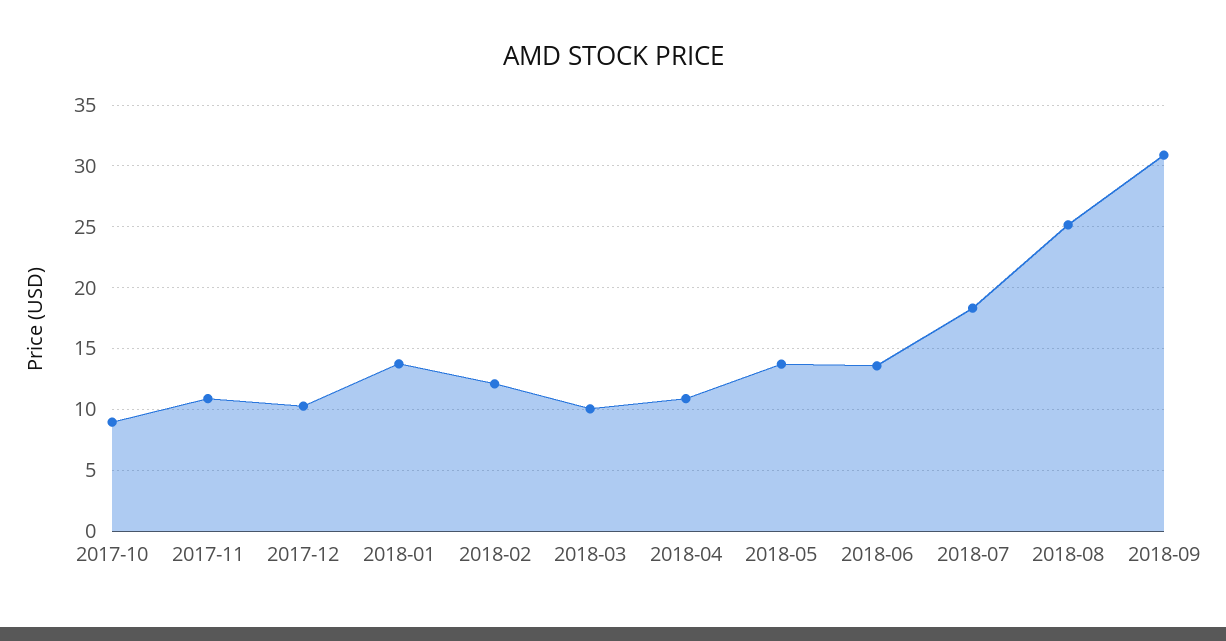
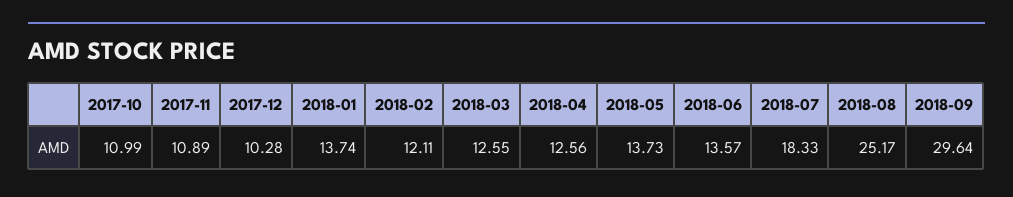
  {
-   "2017-10": 9,
+   "2017-10": 10.99,
    "2017-11": 10.89,
    "2017-12": 10.28,
    "2018-01": 13.74,
    "2018-02": 12.11,
-   "2018-03": 10,
+   "2018-03": 12.55,
-   "2018-04": 11,
+   "2018-04": 12.56,
    "2018-05": 13.73,
    "2018-06": 13.57,
    "2018-07": 18.33,
    "2018-08": 25.17,
-   "2018-09": 31
+   "2018-09": 29.64
  }

